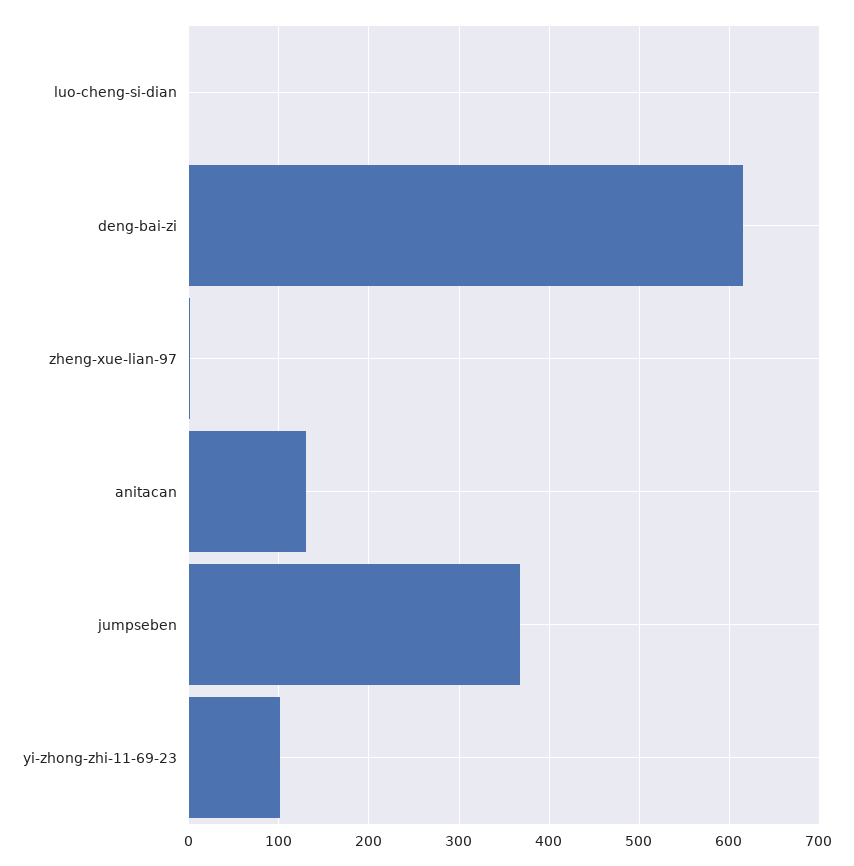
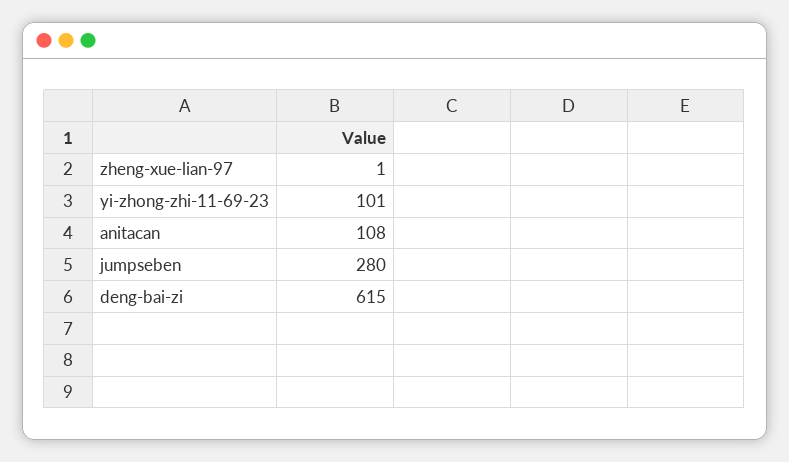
  {
-   "luo-cheng-si-dian": 0,
    "deng-bai-zi": 615,
    "zheng-xue-lian-97": 1,
-   "anitacan": 130,
+   "anitacan": 108,
-   "jumpseben": 370,
+   "jumpseben": 280,
    "yi-zhong-zhi-11-69-23": 101
  }

